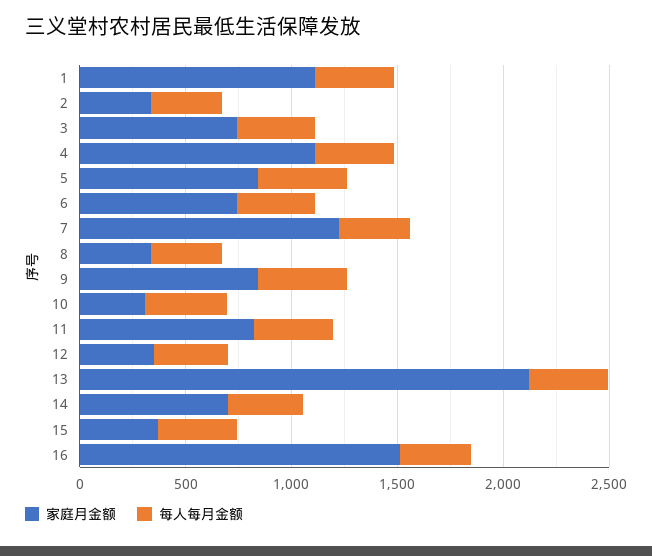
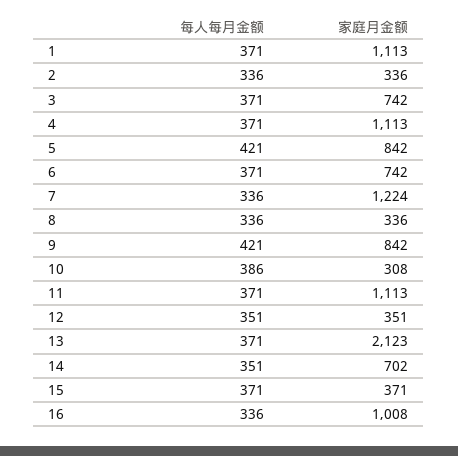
  {
    "家庭月金额": {
      "1": 1113,
      "2": 336,
      "3": 742,
      "4": 1113,
      "5": 842,
      "6": 742,
      "7": 1224,
      "8": 336,
      "9": 842,
      "10": 308,
-     "11": 800,
+     "11": 1113,
      "12": 351,
      "13": 2123,
      "14": 702,
      "15": 371,
-     "16": 1500
+     "16": 1008
    },
    "每人每月金额": {
      "1": 371,
      "2": 336,
      "3": 371,
      "4": 371,
      "5": 421,
      "6": 371,
      "7": 336,
      "8": 336,
      "9": 421,
      "10": 386,
      "11": 371,
      "12": 351,
      "13": 371,
      "14": 351,
      "15": 371,
      "16": 336
    }
  }

